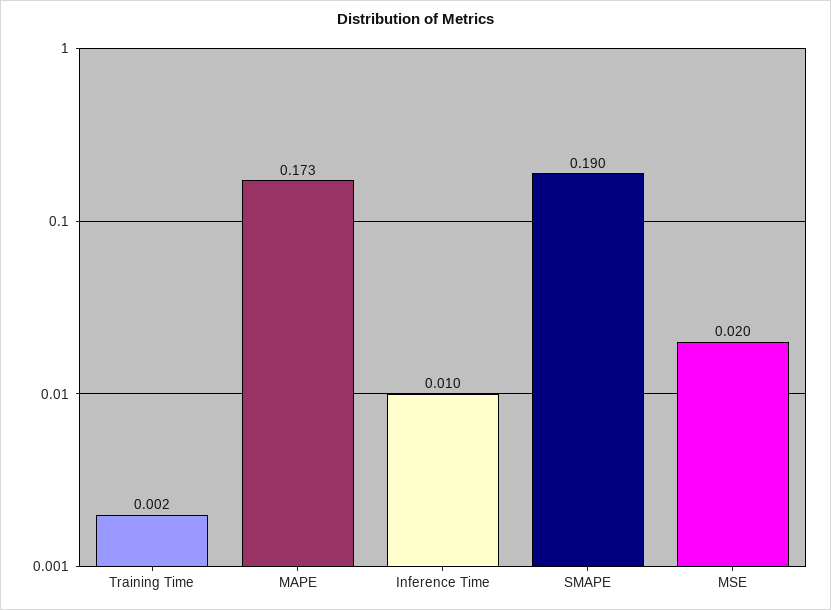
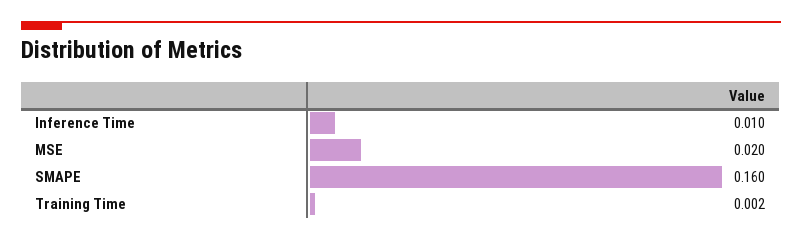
  {
    "Training Time": 0.002,
-   "MAPE": 0.173,
    "Inference Time": 0.01,
-   "SMAPE": 0.19,
+   "SMAPE": 0.16,
    "MSE": 0.02
  }

